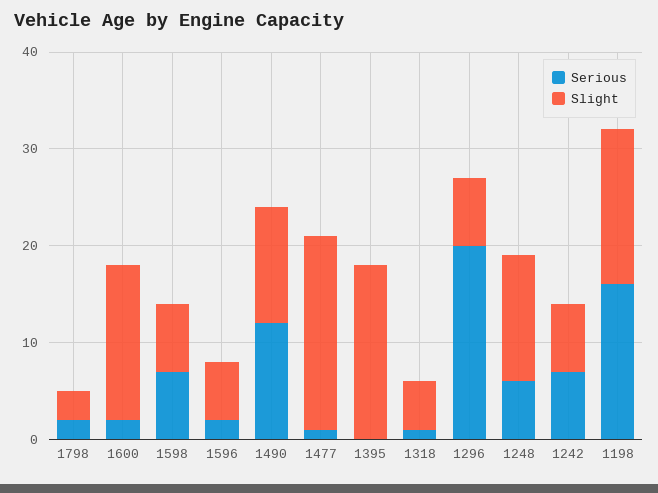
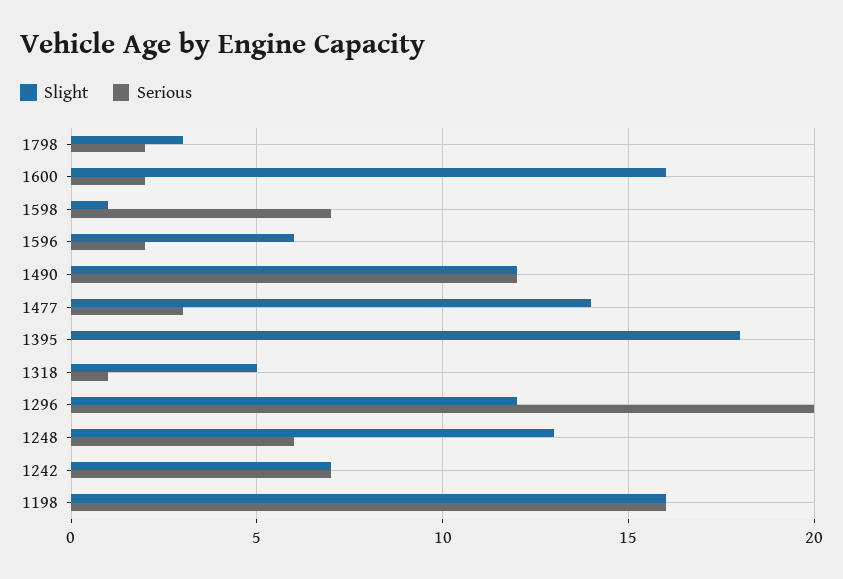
  {
    "Serious": {
      "1798": 2,
      "1600": 2,
      "1598": 7,
      "1596": 2,
      "1490": 12,
-     "1477": 1,
+     "1477": 3,
      "1395": 0,
      "1318": 1,
      "1296": 20,
      "1248": 6,
      "1242": 7,
      "1198": 16
    },
    "Slight": {
      "1798": 3,
      "1600": 16,
-     "1598": 7,
+     "1598": 1,
      "1596": 6,
      "1490": 12,
-     "1477": 20,
+     "1477": 14,
      "1395": 18,
      "1318": 5,
-     "1296": 7,
+     "1296": 12,
      "1248": 13,
      "1242": 7,
      "1198": 16
    }
  }

